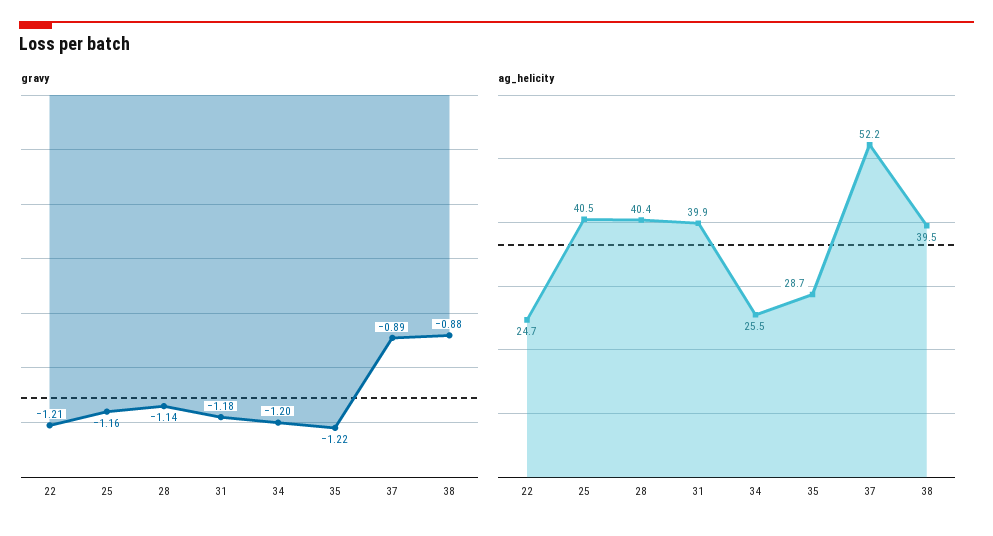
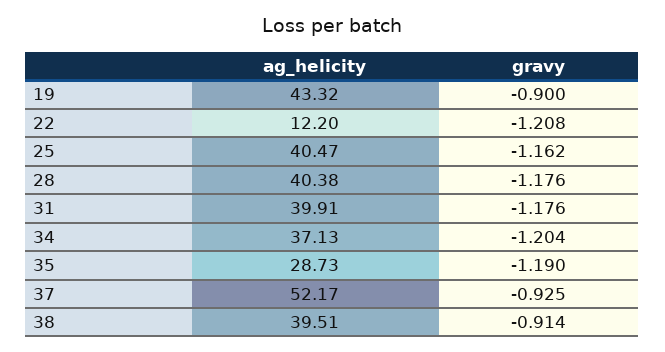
  {
    "gravy": {
      "22": -1.208,
      "25": -1.162,
-     "28": -1.14,
+     "28": -1.176,
      "31": -1.176,
      "34": -1.204,
-     "35": -1.22,
+     "35": -1.19,
-     "37": -0.89,
+     "37": -0.925,
-     "38": -0.88
+     "38": -0.914,
+     "19": -0.9
    },
    "ag_helicity": {
-     "22": 24.7,
+     "22": 12.2,
      "25": 40.47,
      "28": 40.38,
      "31": 39.91,
-     "34": 25.5,
+     "34": 37.13,
      "35": 28.73,
      "37": 52.17,
-     "38": 39.51
+     "38": 39.51,
+     "19": 43.32
    }
  }

